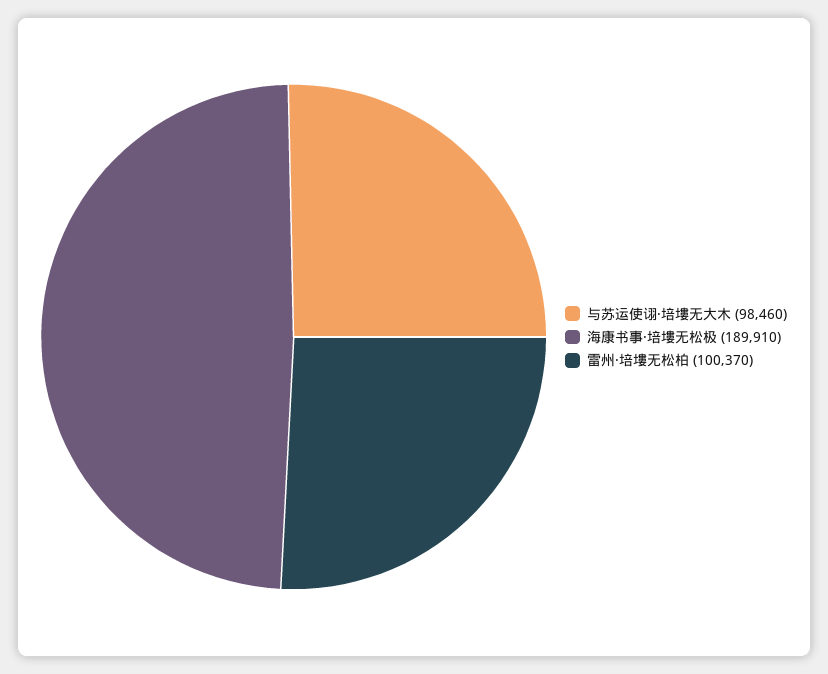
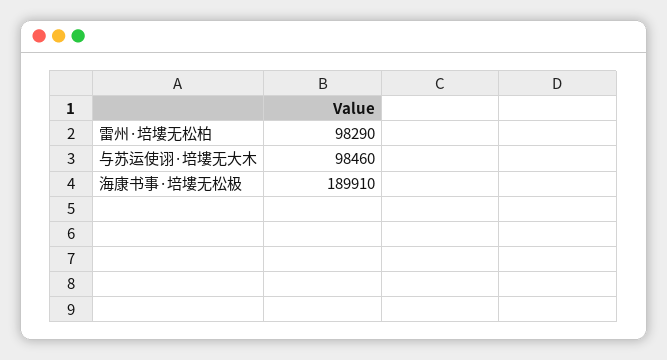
  {
    "与苏运使诩·培塿无大木": 98460,
    "海康书事·培塿无松极": 189910,
-   "雷州·培塿无松柏": 100370
+   "雷州·培塿无松柏": 98290
  }

